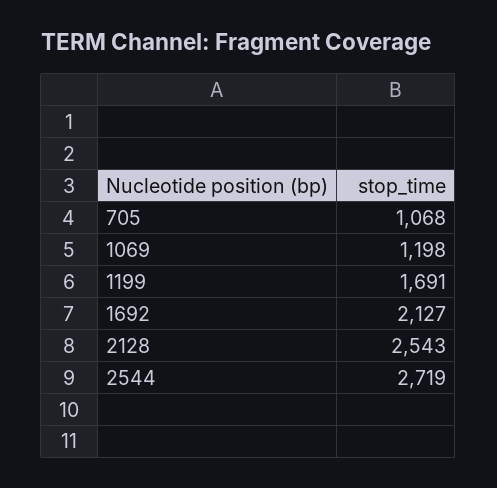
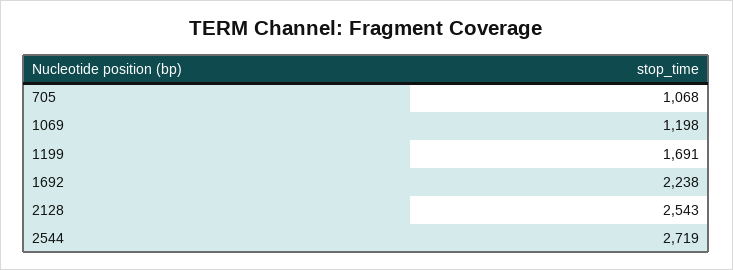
  {
    "705": 1068,
    "1069": 1198,
    "1199": 1691,
-   "1692": 2127,
+   "1692": 2238,
    "2128": 2543,
    "2544": 2719
  }

